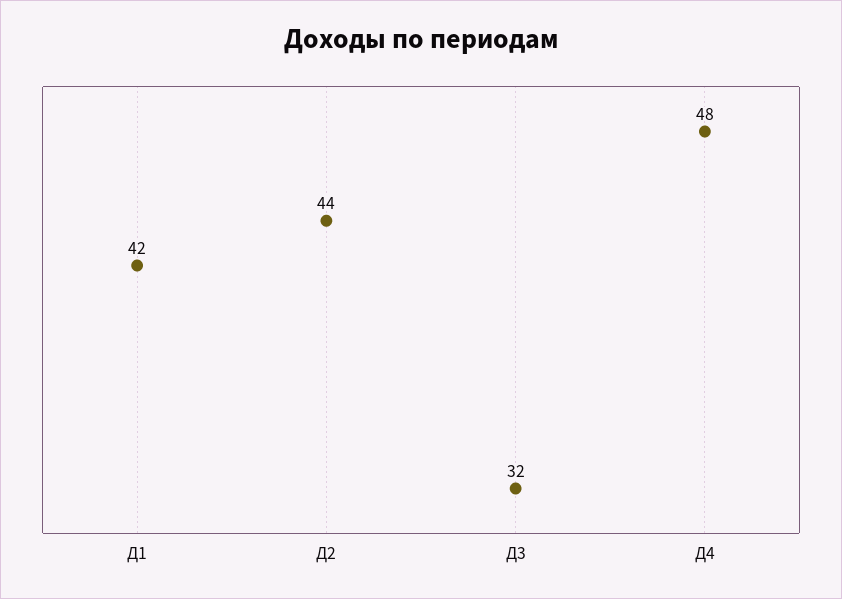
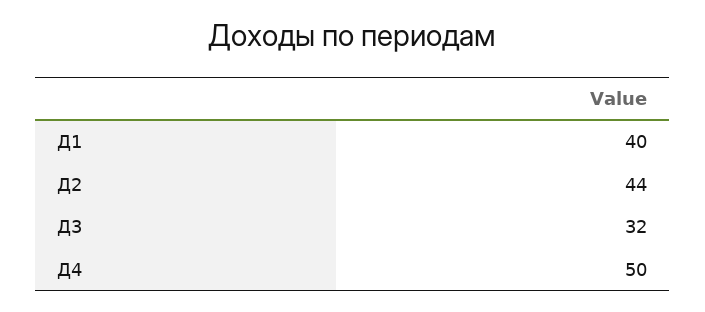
  {
-   "Д1": 42,
+   "Д1": 40,
    "Д2": 44,
    "Д3": 32,
-   "Д4": 48
+   "Д4": 50
  }

